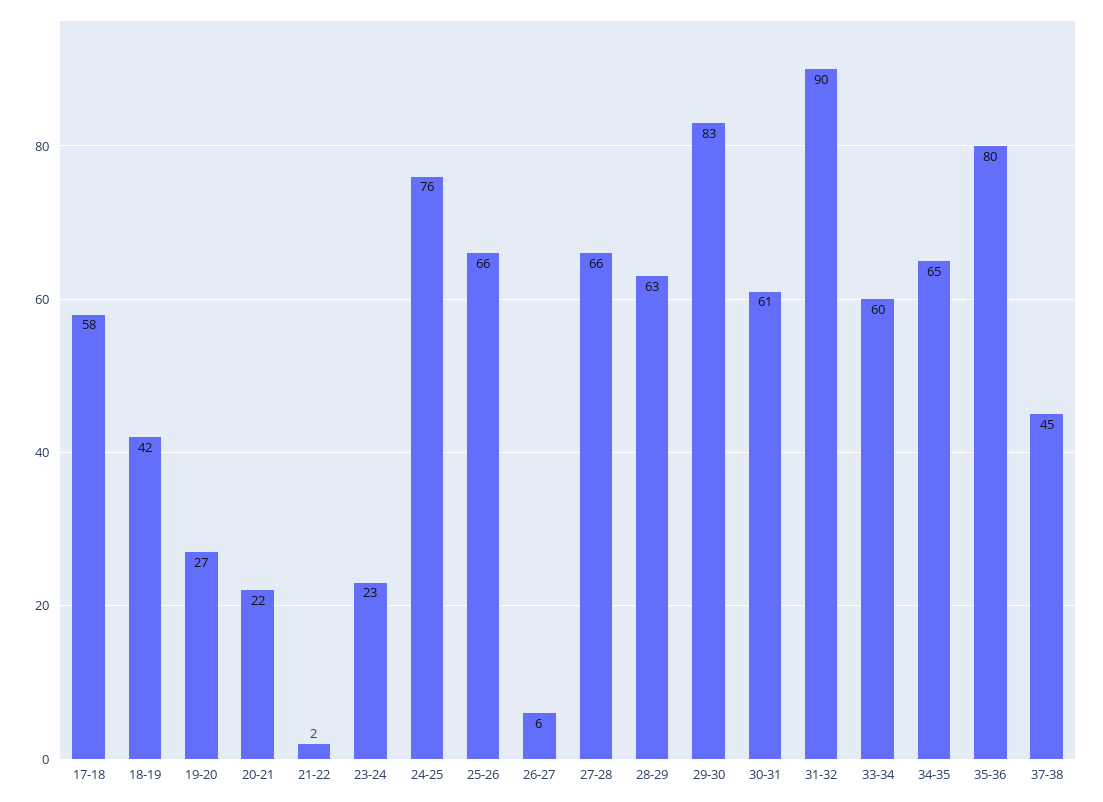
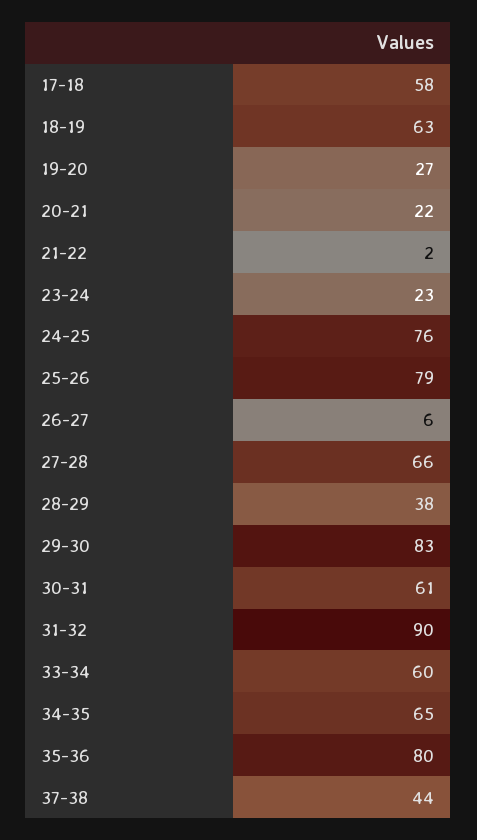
  {
    "17-18": 58,
-   "18-19": 42,
+   "18-19": 63,
    "19-20": 27,
    "20-21": 22,
    "21-22": 2,
    "23-24": 23,
    "24-25": 76,
-   "25-26": 66,
+   "25-26": 79,
    "26-27": 6,
    "27-28": 66,
-   "28-29": 63,
+   "28-29": 38,
    "29-30": 83,
    "30-31": 61,
    "31-32": 90,
    "33-34": 60,
    "34-35": 65,
    "35-36": 80,
-   "37-38": 45
+   "37-38": 44
  }

